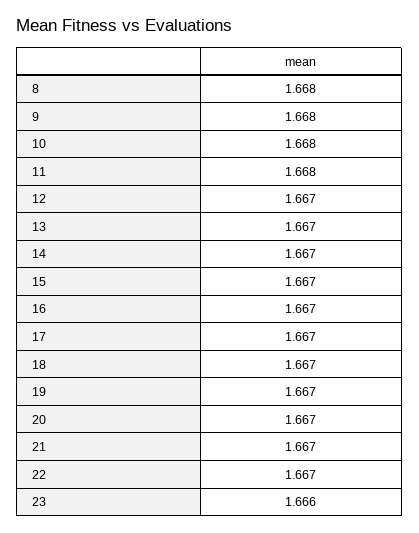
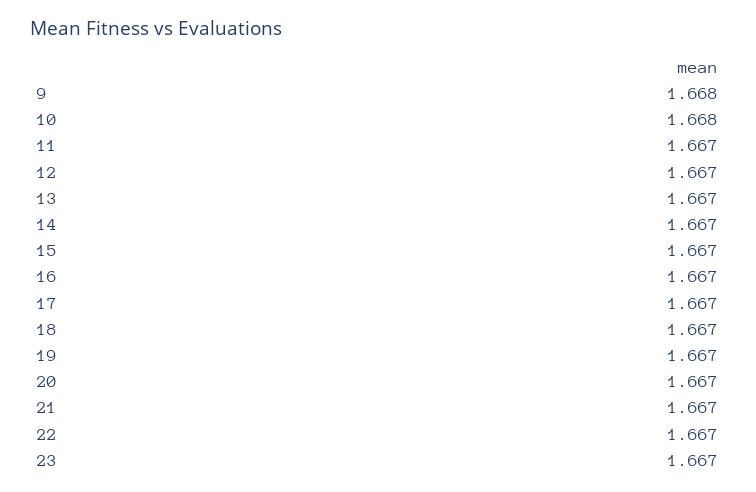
  {
-   "8": 1.668,
    "9": 1.668,
    "10": 1.668,
-   "11": 1.668,
+   "11": 1.667,
    "12": 1.667,
    "13": 1.667,
    "14": 1.667,
    "15": 1.667,
    "16": 1.667,
    "17": 1.667,
    "18": 1.667,
    "19": 1.667,
    "20": 1.667,
    "21": 1.667,
    "22": 1.667,
-   "23": 1.666
+   "23": 1.667
  }

